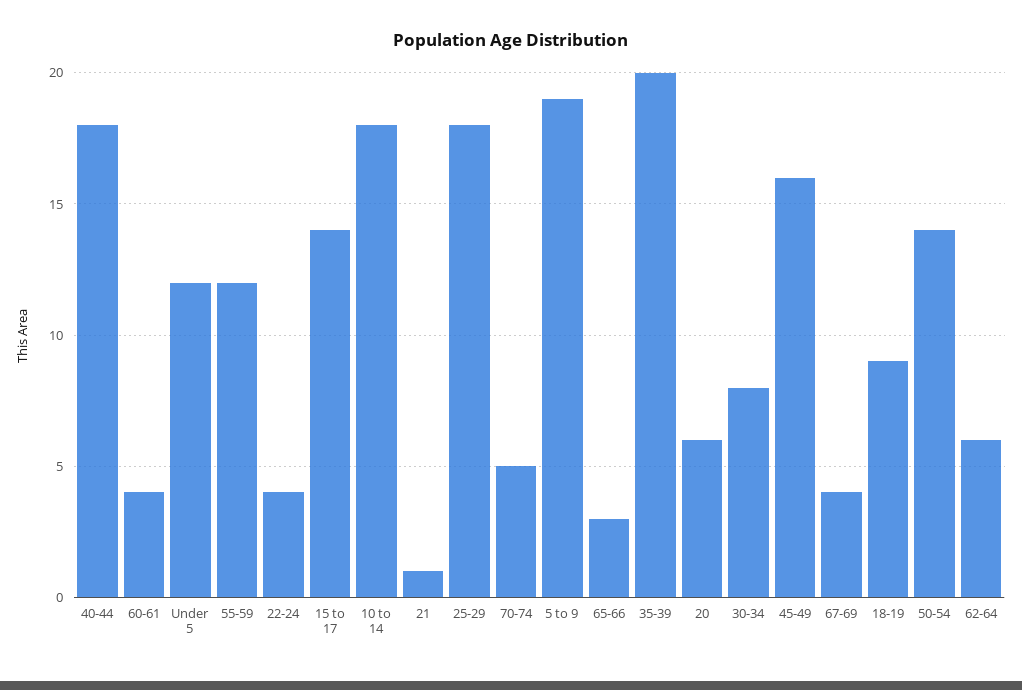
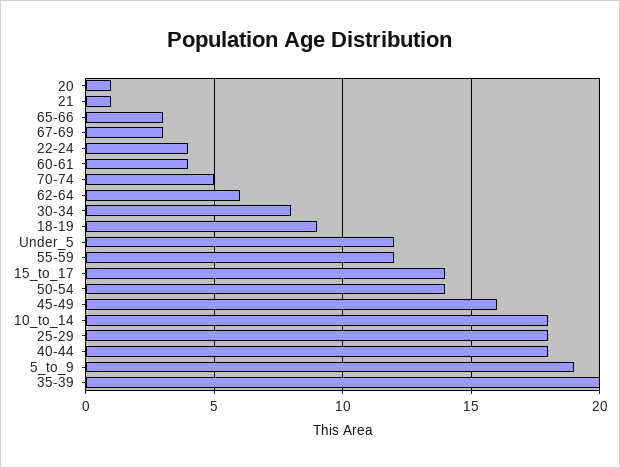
  {
    "40-44": 18,
    "60-61": 4,
    "Under 5": 12,
    "55-59": 12,
    "22-24": 4,
    "15 to 17": 14,
    "10 to 14": 18,
    "21": 1,
    "25-29": 18,
    "70-74": 5,
    "5 to 9": 19,
    "65-66": 3,
    "35-39": 20,
-   "20": 6,
+   "20": 1,
    "30-34": 8,
    "45-49": 16,
-   "67-69": 4,
+   "67-69": 3,
    "18-19": 9,
    "50-54": 14,
    "62-64": 6
  }

